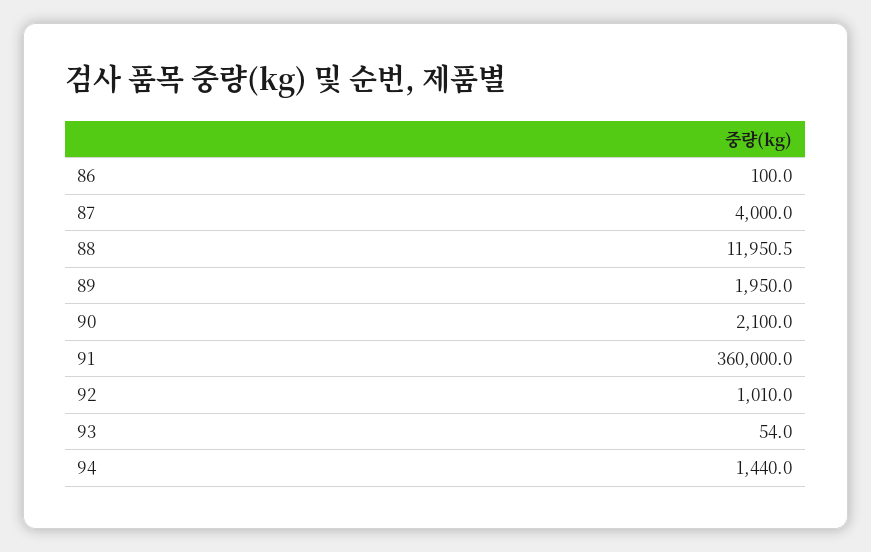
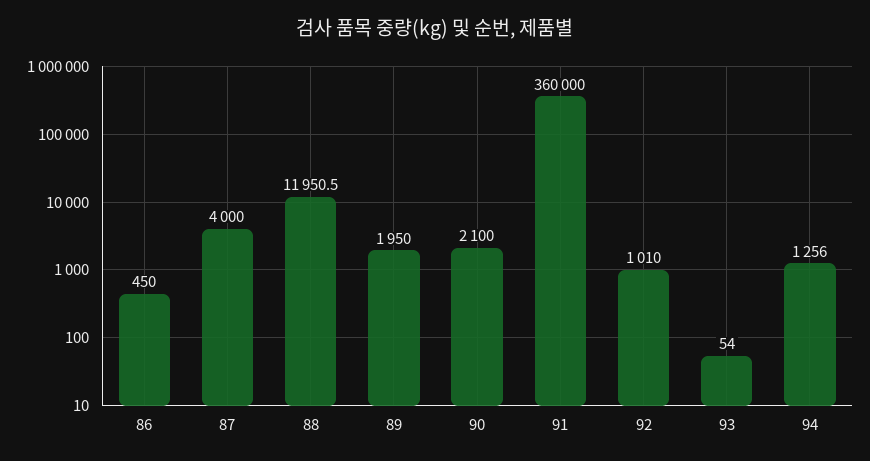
  {
-   "86": 100,
+   "86": 450,
    "87": 4000,
    "88": 11950.5,
    "89": 1950,
    "90": 2100,
    "91": 360000,
    "92": 1010,
    "93": 54,
-   "94": 1440
+   "94": 1256
  }

